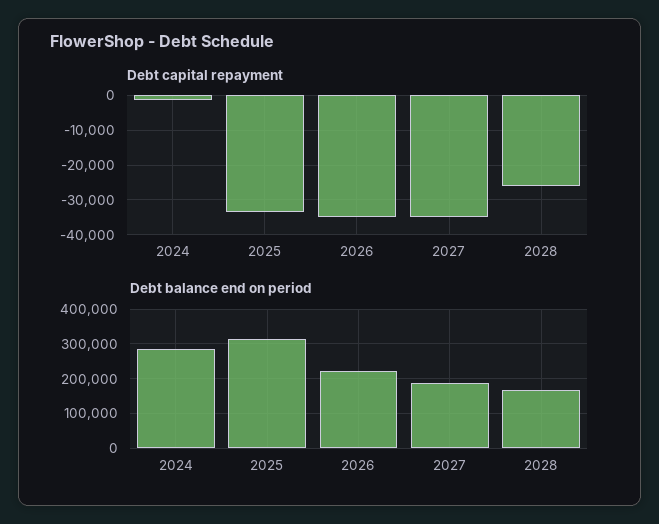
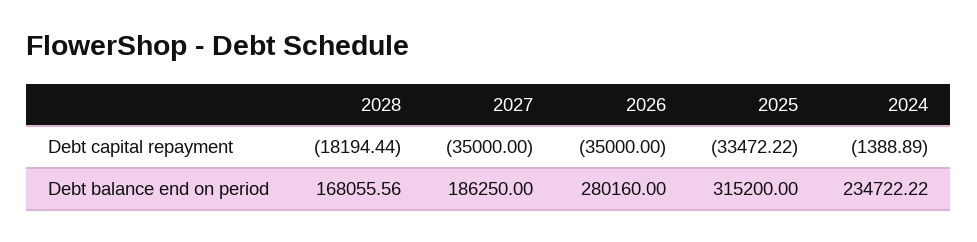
  {
    "Debt capital repayment": {
      "2024": -1388.89,
      "2025": -33472.22,
      "2026": -35000,
      "2027": -35000,
-     "2028": -26000
+     "2028": -18194.44
    },
    "Debt balance end on period": {
-     "2024": 280000,
+     "2024": 234722.22,
      "2025": 315200,
-     "2026": 220000,
+     "2026": 280160,
      "2027": 186250,
      "2028": 168055.56
    }
  }

